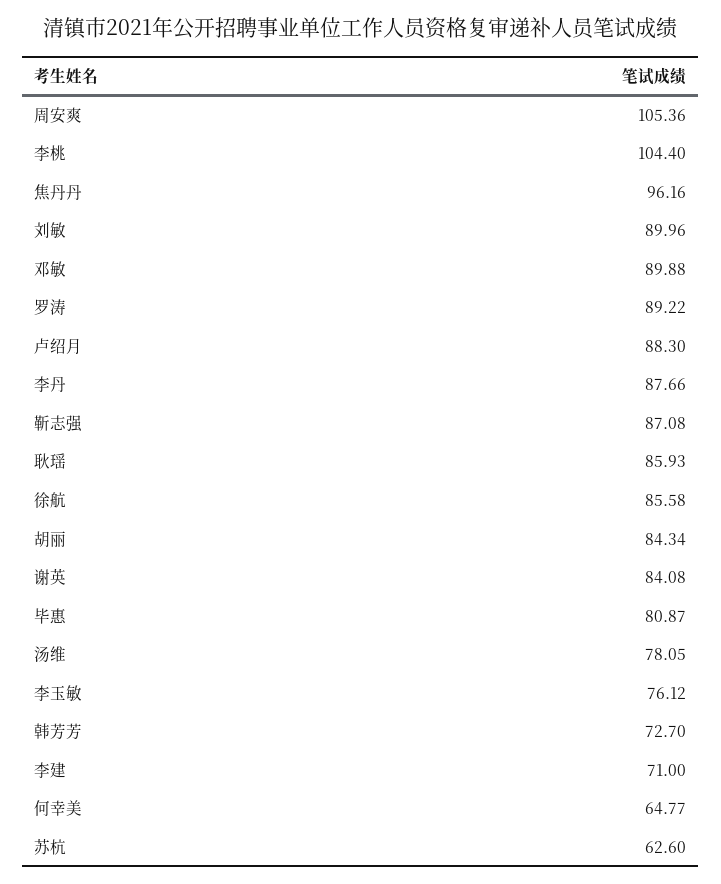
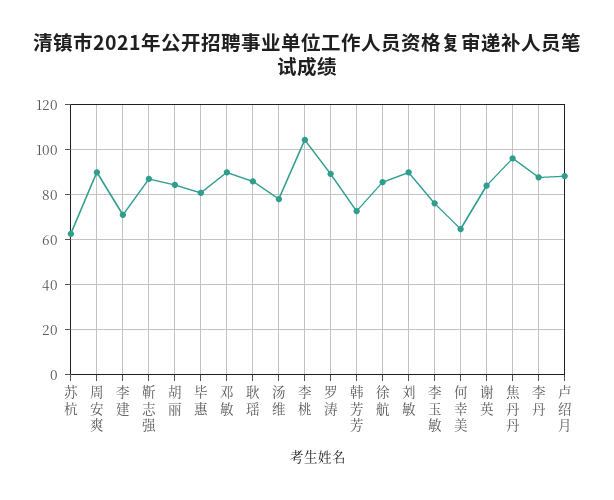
  {
-   "周安爽": 105.36,
+   "周安爽": 90,
    "李桃": 104.4,
    "焦丹丹": 96.16,
    "刘敏": 89.96,
    "邓敏": 89.88,
    "罗涛": 89.22,
    "卢绍月": 88.3,
    "李丹": 87.66,
    "靳志强": 87.08,
    "耿瑶": 85.93,
    "徐航": 85.58,
    "胡丽": 84.34,
    "谢英": 84.08,
    "毕惠": 80.87,
    "汤维": 78.05,
    "李玉敏": 76.12,
    "韩芳芳": 72.7,
    "李建": 71,
    "何幸美": 64.77,
    "苏杭": 62.6
  }

